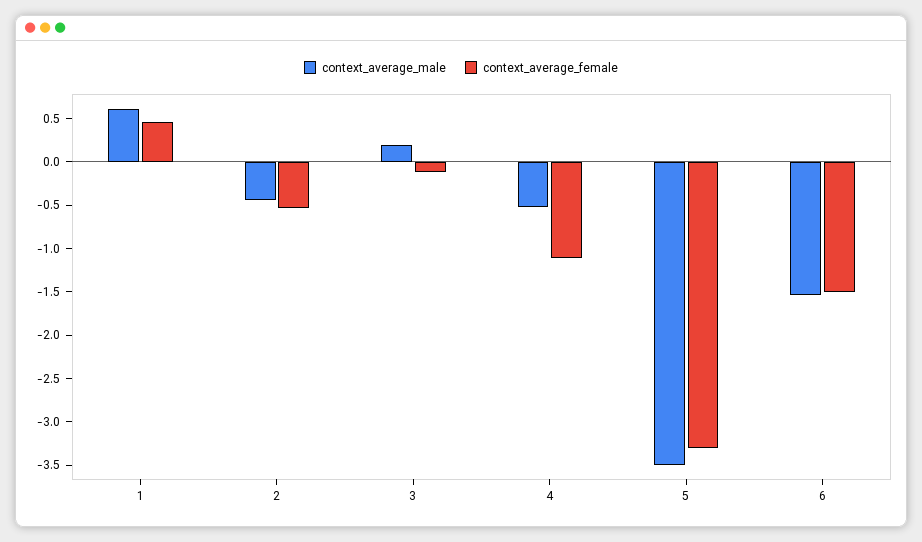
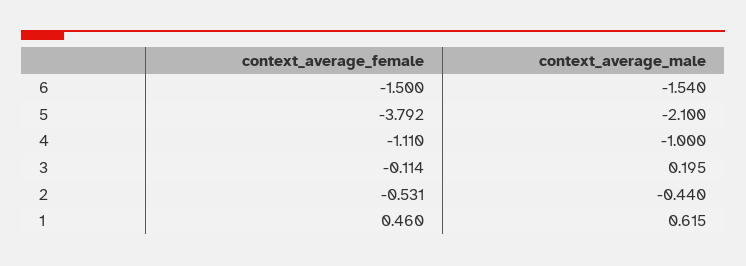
  {
    "context_average_male": {
      "1": 0.615,
      "2": -0.44,
      "3": 0.195,
-     "4": -0.5,
+     "4": -1,
-     "5": -3.5,
+     "5": -2.1,
      "6": -1.54
    },
    "context_average_female": {
      "1": 0.46,
      "2": -0.531,
      "3": -0.114,
      "4": -1.11,
-     "5": -3.3,
+     "5": -3.792,
      "6": -1.5
    }
  }

